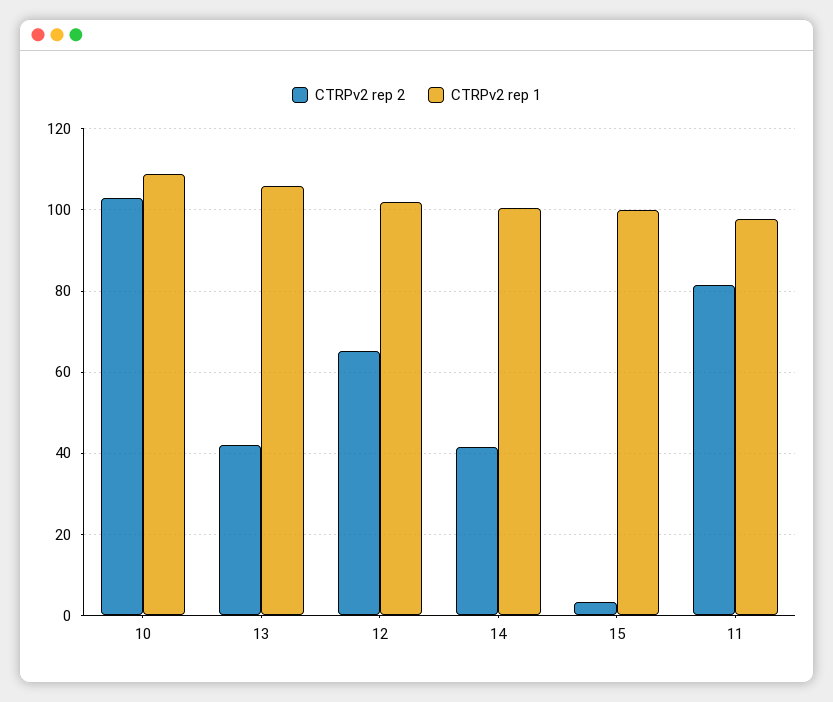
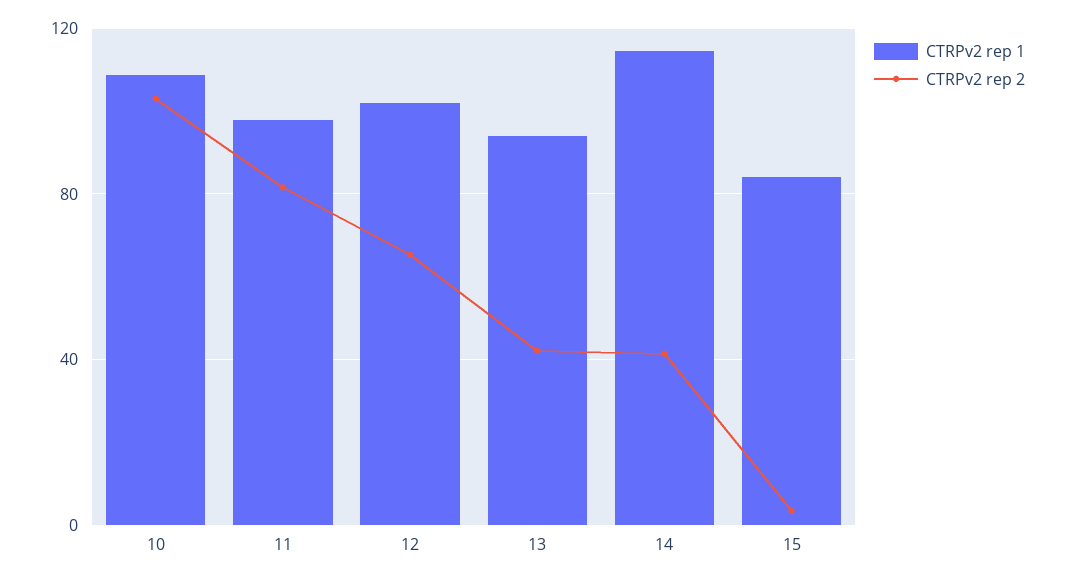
  {
    "CTRPv2 rep 2": {
      "10": 104,
      "13": 42,
      "12": 66,
      "14": 42,
      "15": 4,
      "11": 82
    },
    "CTRPv2 rep 1": {
      "10": 108,
-     "13": 106,
+     "13": 95,
      "12": 102,
-     "14": 100,
+     "14": 115,
-     "15": 100,
+     "15": 85,
      "11": 98
    }
  }

